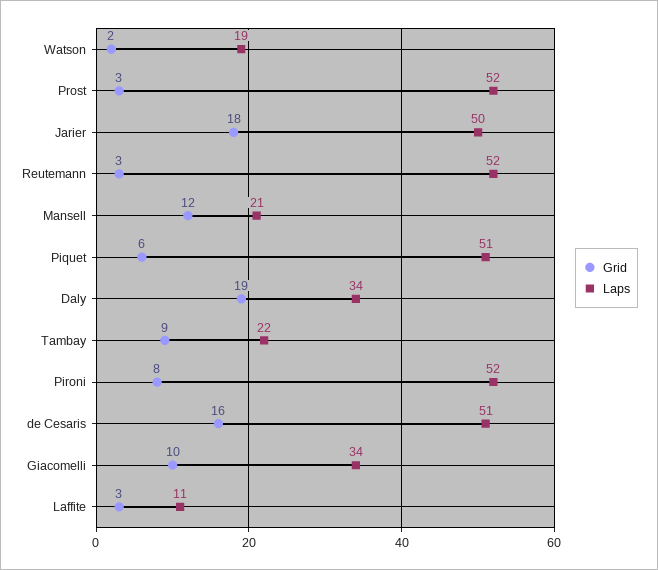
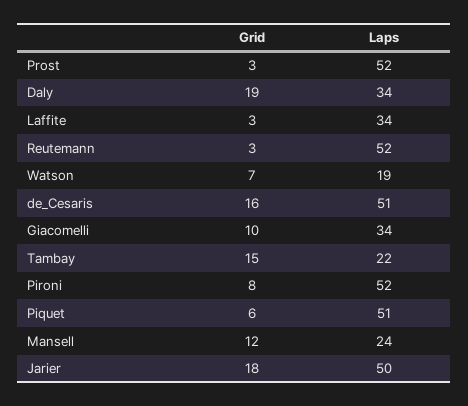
  {
    "Grid": {
-     "Watson": 2,
+     "Watson": 7,
      "Prost": 3,
      "Jarier": 18,
      "Reutemann": 3,
      "Mansell": 12,
      "Piquet": 6,
      "Daly": 19,
-     "Tambay": 9,
+     "Tambay": 15,
      "Pironi": 8,
      "de Cesaris": 16,
      "Giacomelli": 10,
      "Laffite": 3
    },
    "Laps": {
      "Watson": 19,
      "Prost": 52,
      "Jarier": 50,
      "Reutemann": 52,
-     "Mansell": 21,
+     "Mansell": 24,
      "Piquet": 51,
      "Daly": 34,
      "Tambay": 22,
      "Pironi": 52,
      "de Cesaris": 51,
      "Giacomelli": 34,
-     "Laffite": 11
+     "Laffite": 34
    }
  }

